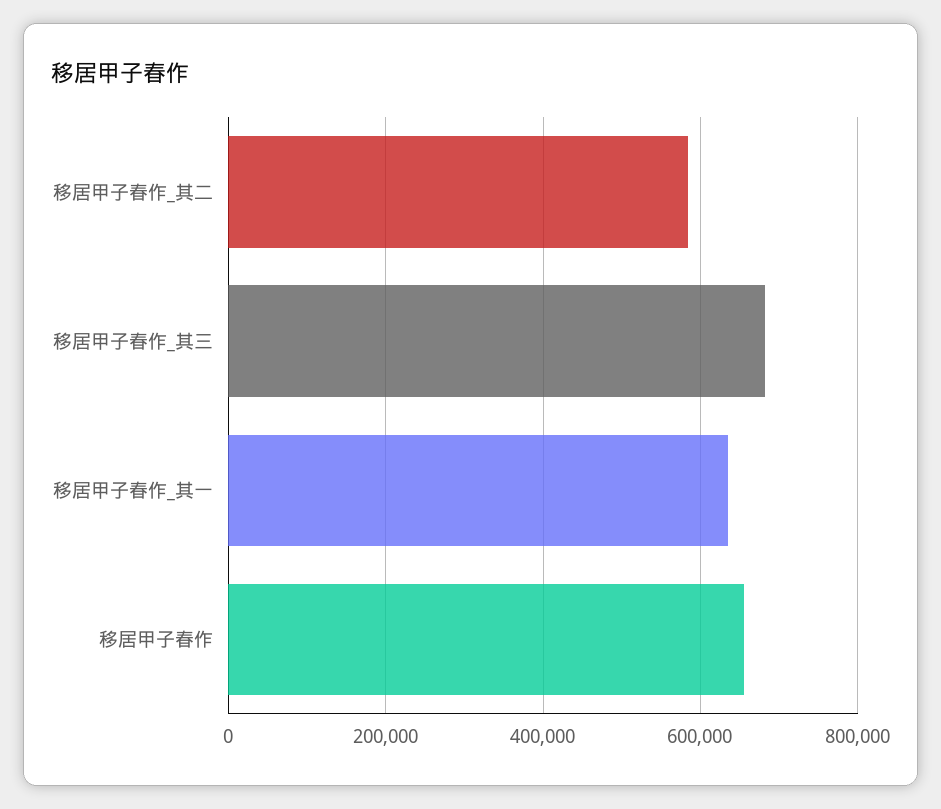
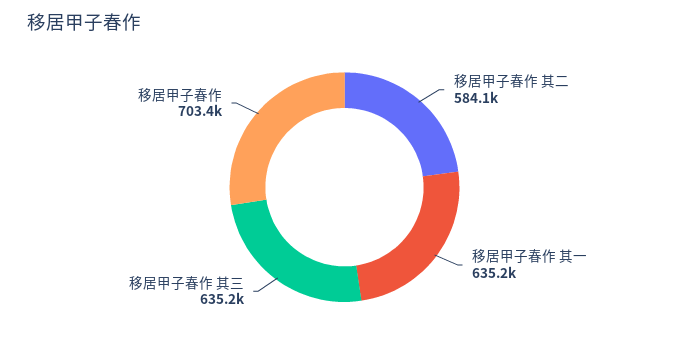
  {
    "移居甲子春作_其二": 584100,
-   "移居甲子春作_其三": 680000,
+   "移居甲子春作_其三": 635200,
    "移居甲子春作_其一": 635200,
-   "移居甲子春作": 660000
+   "移居甲子春作": 703400
  }

